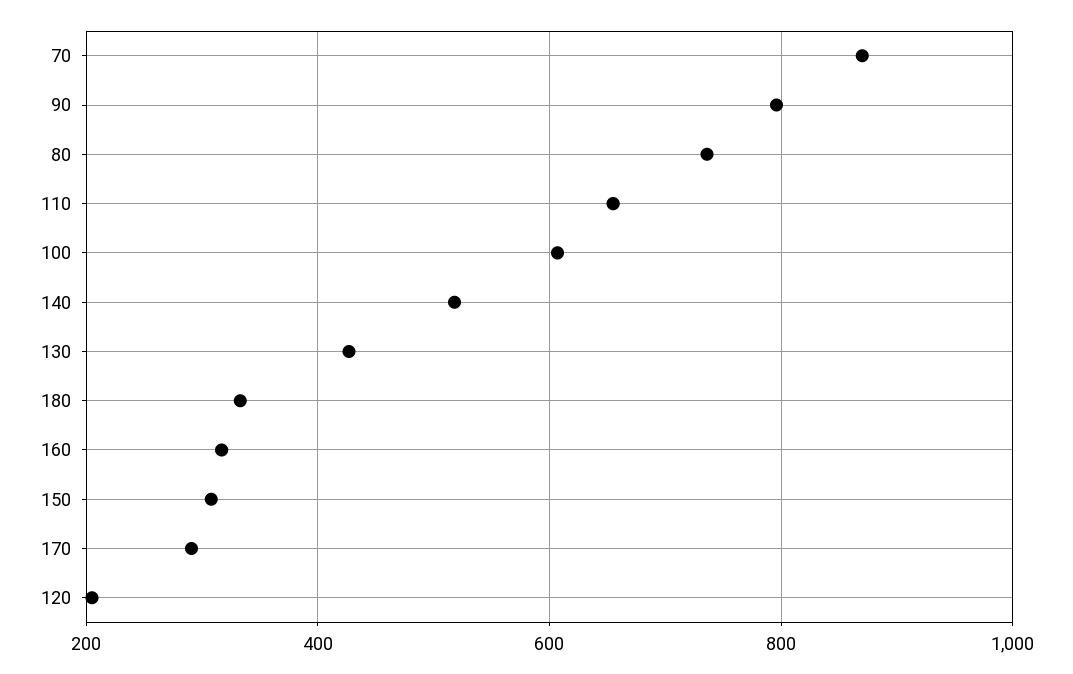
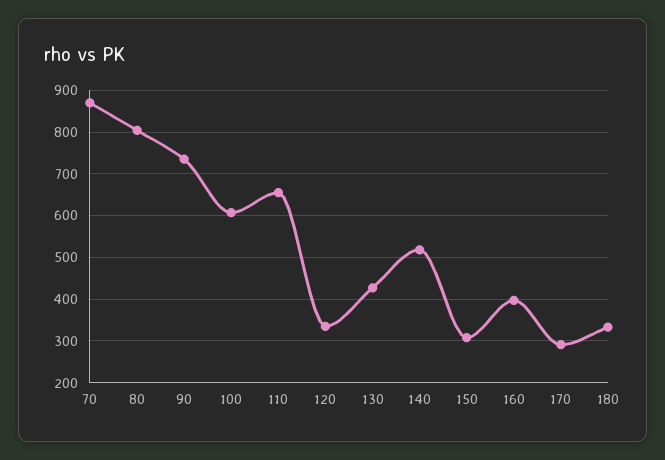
  {
    "70": 880,
-   "90": 800,
+   "90": 740,
-   "80": 740,
+   "80": 800,
    "110": 660,
    "100": 600,
    "140": 520,
    "130": 420,
    "180": 340,
-   "160": 320,
+   "160": 400,
    "150": 300,
    "170": 300,
-   "120": 200
+   "120": 340
  }

